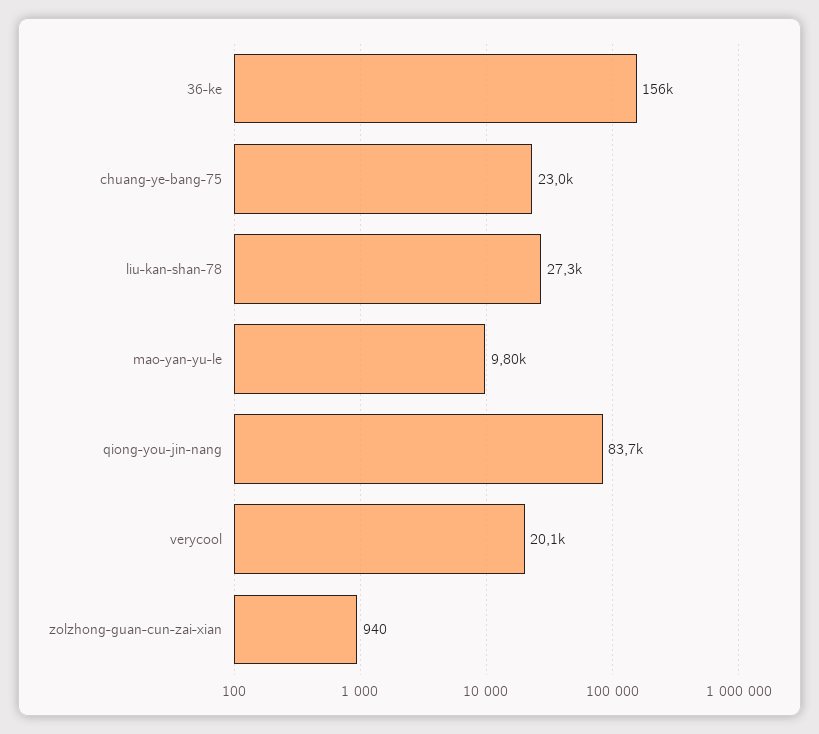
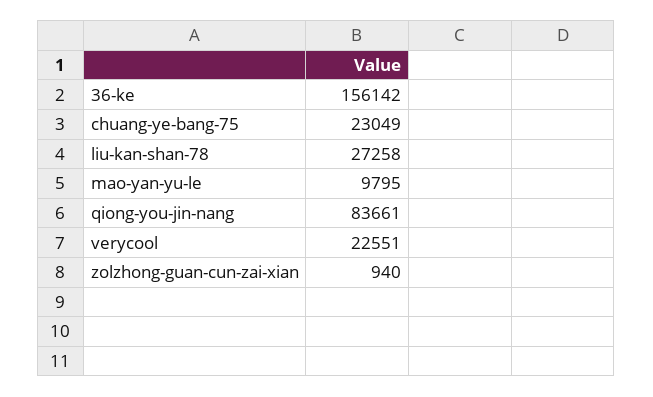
  {
    "36-ke": 156142,
    "chuang-ye-bang-75": 23049,
    "liu-kan-shan-78": 27258,
    "mao-yan-yu-le": 9795,
    "qiong-you-jin-nang": 83661,
-   "verycool": 20100,
+   "verycool": 22551,
    "zolzhong-guan-cun-zai-xian": 940
  }

